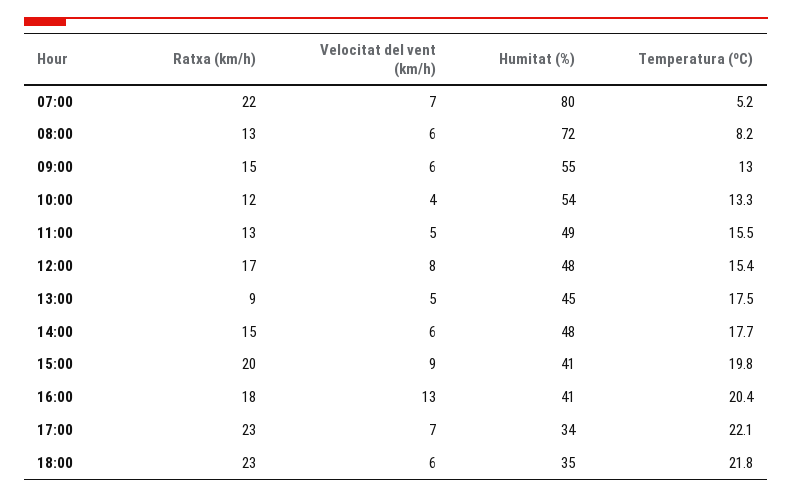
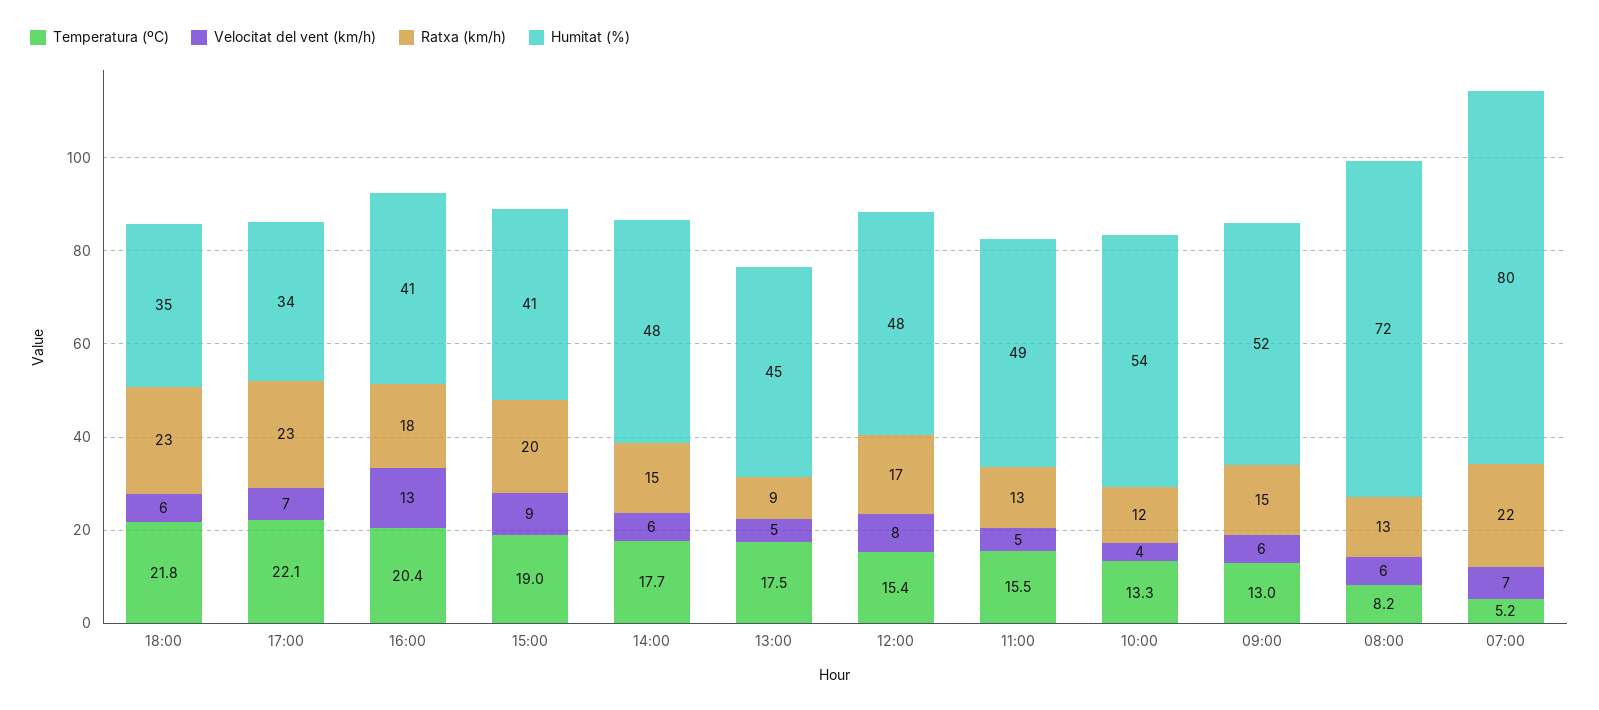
  {
    "Ratxa (km/h)": {
      "07:00": 22,
      "08:00": 13,
      "09:00": 15,
      "10:00": 12,
      "11:00": 13,
      "12:00": 17,
      "13:00": 9,
      "14:00": 15,
      "15:00": 20,
      "16:00": 18,
      "17:00": 23,
      "18:00": 23
    },
    "Velocitat del vent (km/h)": {
      "07:00": 7,
      "08:00": 6,
      "09:00": 6,
      "10:00": 4,
      "11:00": 5,
      "12:00": 8,
      "13:00": 5,
      "14:00": 6,
      "15:00": 9,
      "16:00": 13,
      "17:00": 7,
      "18:00": 6
    },
    "Humitat (%)": {
      "07:00": 80,
      "08:00": 72,
-     "09:00": 55,
+     "09:00": 52,
      "10:00": 54,
      "11:00": 49,
      "12:00": 48,
      "13:00": 45,
      "14:00": 48,
      "15:00": 41,
      "16:00": 41,
      "17:00": 34,
      "18:00": 35
    },
    "Temperatura (ºC)": {
      "07:00": 5.2,
      "08:00": 8.2,
      "09:00": 13,
      "10:00": 13.3,
      "11:00": 15.5,
      "12:00": 15.4,
      "13:00": 17.5,
      "14:00": 17.7,
-     "15:00": 19.8,
+     "15:00": 19,
      "16:00": 20.4,
      "17:00": 22.1,
      "18:00": 21.8
    }
  }

